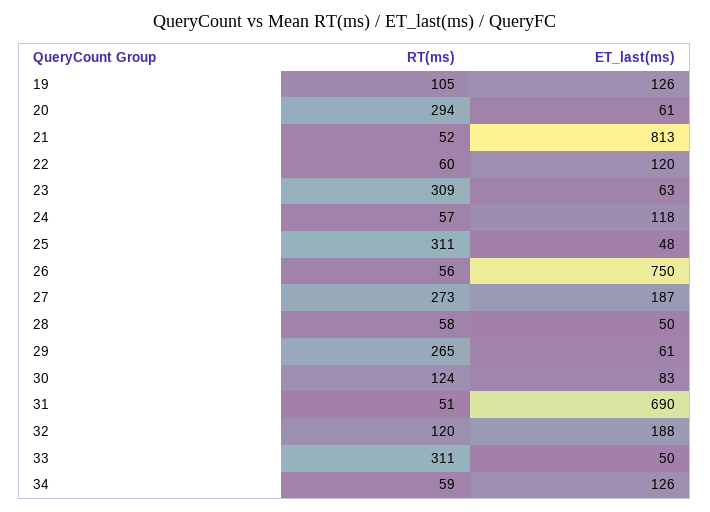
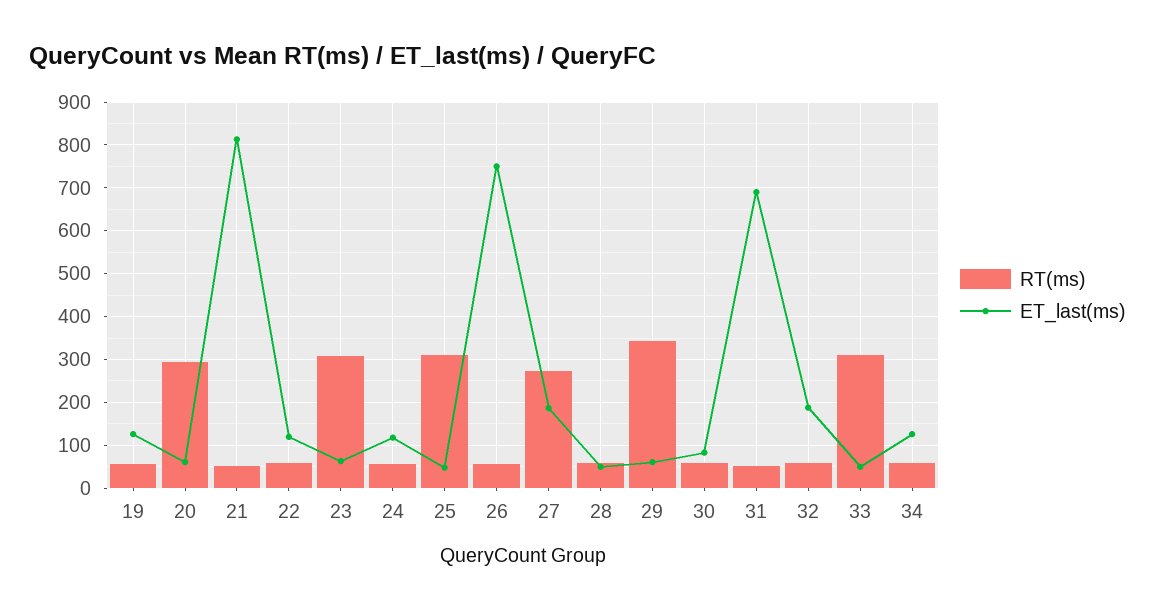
  {
    "RT(ms)": {
-     "19": 105,
+     "19": 60,
      "20": 294,
      "21": 52,
      "22": 60,
      "23": 309,
      "24": 57,
      "25": 311,
      "26": 56,
      "27": 273,
      "28": 58,
-     "29": 265,
+     "29": 340,
-     "30": 124,
+     "30": 60,
      "31": 51,
-     "32": 120,
+     "32": 60,
      "33": 311,
      "34": 59
    },
    "ET_last(ms)": {
      "19": 126,
      "20": 61,
      "21": 813,
      "22": 120,
      "23": 63,
      "24": 118,
      "25": 48,
      "26": 750,
      "27": 187,
      "28": 50,
      "29": 61,
      "30": 83,
      "31": 690,
      "32": 188,
      "33": 50,
      "34": 126
    }
  }

